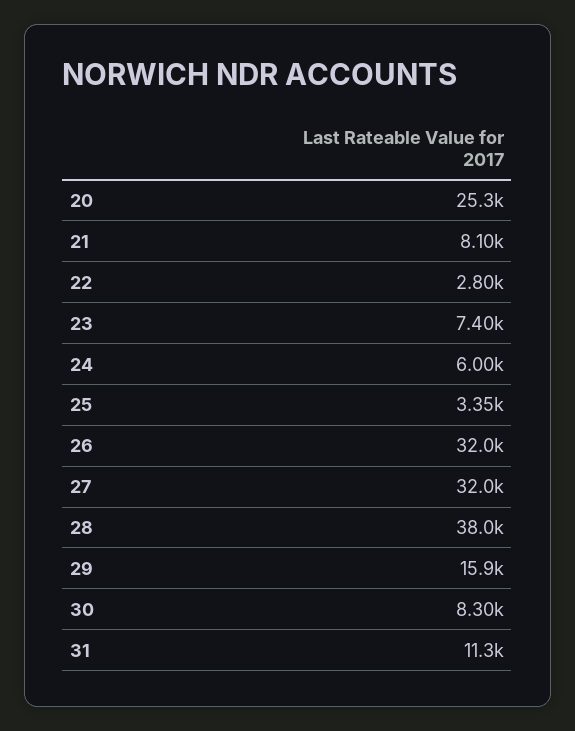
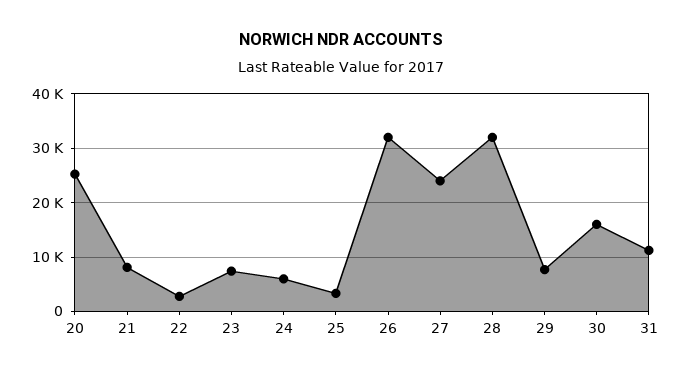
  {
    "20": 25300,
    "21": 8100,
    "22": 2800,
    "23": 7400,
    "24": 6000,
    "25": 3350,
    "26": 32000,
-   "27": 32000,
+   "27": 24000,
-   "28": 38000,
+   "28": 32000,
-   "29": 15900,
+   "29": 8000,
-   "30": 8300,
+   "30": 16000,
    "31": 11300
  }

